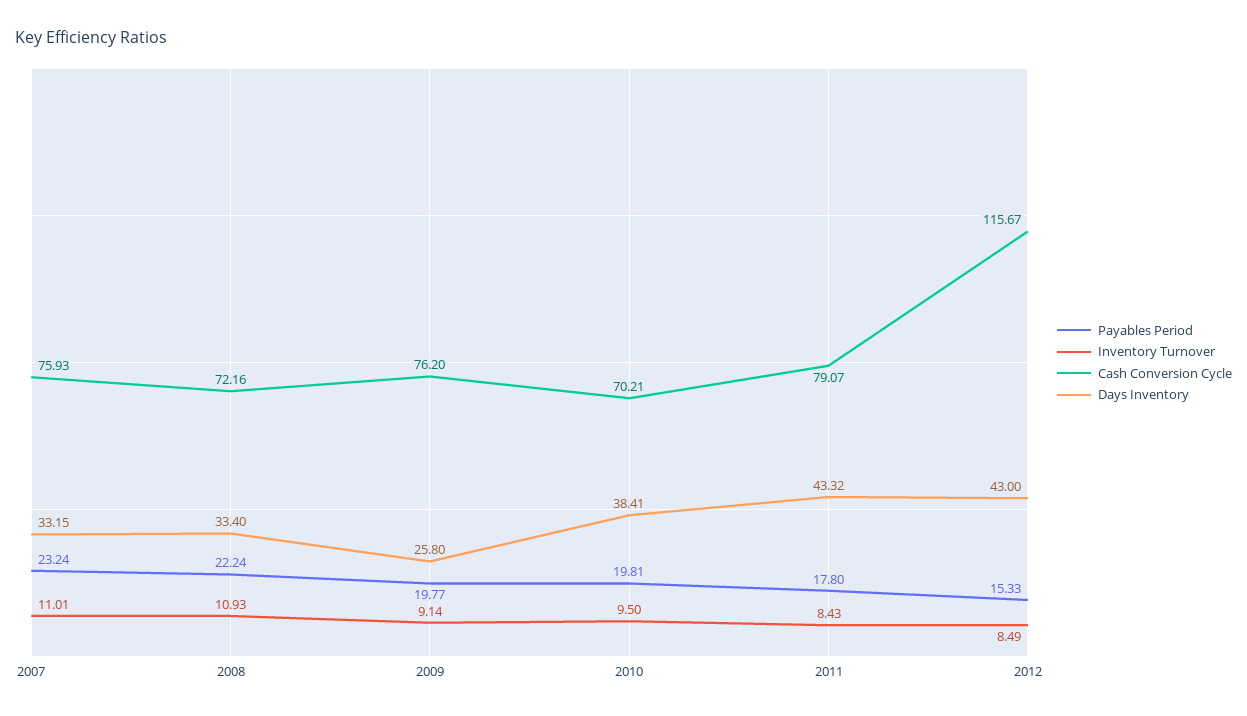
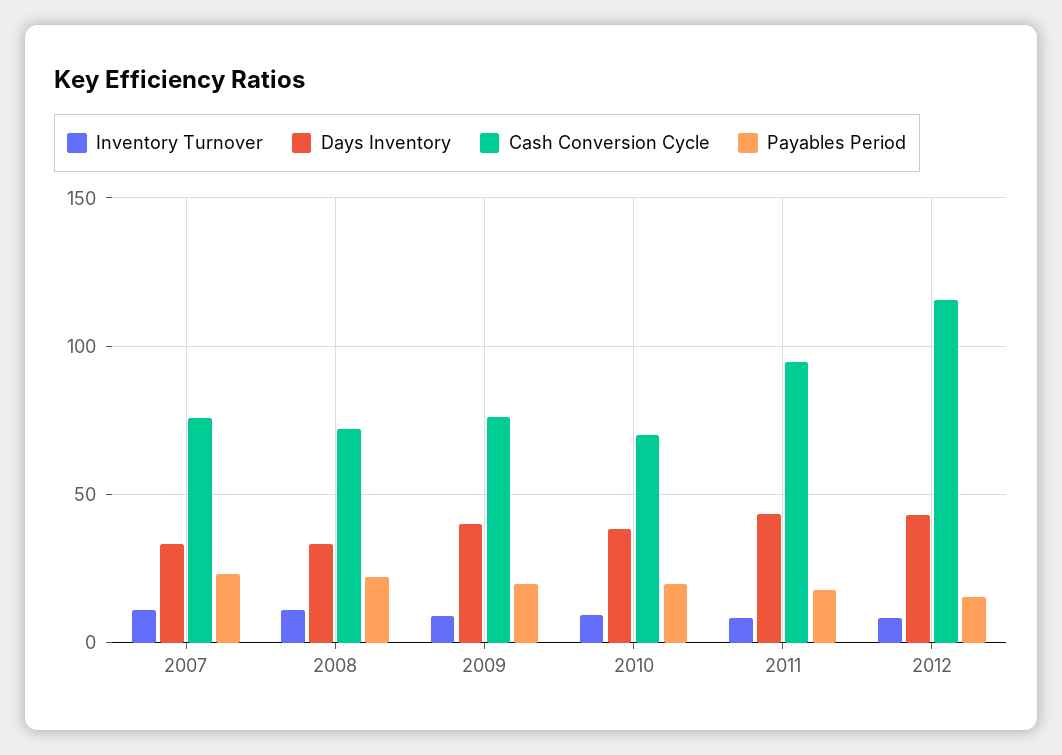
  {
    "Payables Period": {
      "2007": 23.24,
      "2008": 22.24,
      "2009": 19.77,
      "2010": 19.81,
      "2011": 17.8,
      "2012": 15.33
    },
    "Inventory Turnover": {
      "2007": 11.01,
      "2008": 10.93,
      "2009": 9.14,
      "2010": 9.5,
      "2011": 8.43,
      "2012": 8.49
    },
    "Cash Conversion Cycle": {
      "2007": 75.93,
      "2008": 72.16,
      "2009": 76.2,
      "2010": 70.21,
-     "2011": 79.07,
+     "2011": 95,
      "2012": 115.67
    },
    "Days Inventory": {
      "2007": 33.15,
      "2008": 33.4,
-     "2009": 25.8,
+     "2009": 40,
      "2010": 38.41,
      "2011": 43.32,
      "2012": 43
    }
  }

